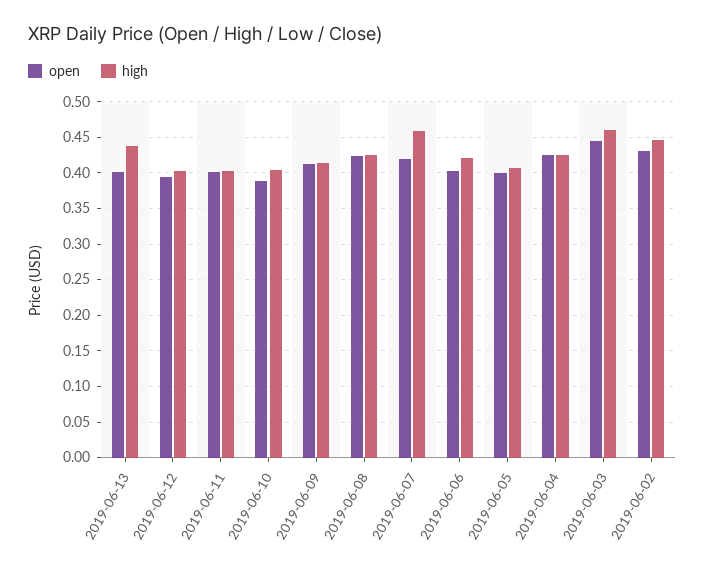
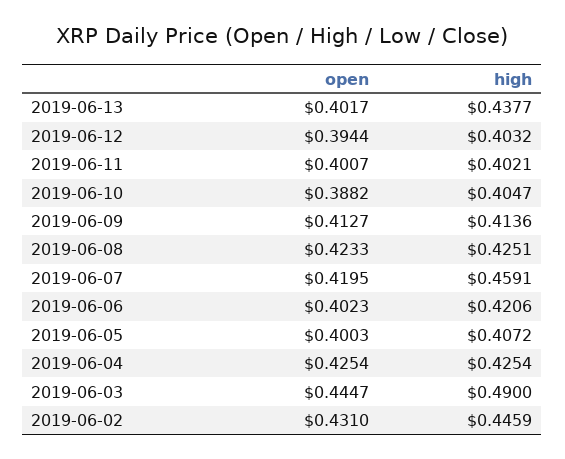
  {
    "open": {
      "2019-06-13": 0.4017,
      "2019-06-12": 0.3944,
      "2019-06-11": 0.4007,
      "2019-06-10": 0.3882,
      "2019-06-09": 0.4127,
      "2019-06-08": 0.4233,
      "2019-06-07": 0.4195,
      "2019-06-06": 0.4023,
      "2019-06-05": 0.4003,
      "2019-06-04": 0.4254,
      "2019-06-03": 0.4447,
      "2019-06-02": 0.431
    },
    "high": {
      "2019-06-13": 0.4377,
      "2019-06-12": 0.4032,
      "2019-06-11": 0.4021,
      "2019-06-10": 0.4047,
      "2019-06-09": 0.4136,
      "2019-06-08": 0.4251,
      "2019-06-07": 0.4591,
      "2019-06-06": 0.4206,
      "2019-06-05": 0.4072,
      "2019-06-04": 0.4254,
-     "2019-06-03": 0.46,
+     "2019-06-03": 0.49,
      "2019-06-02": 0.4459
    }
  }

